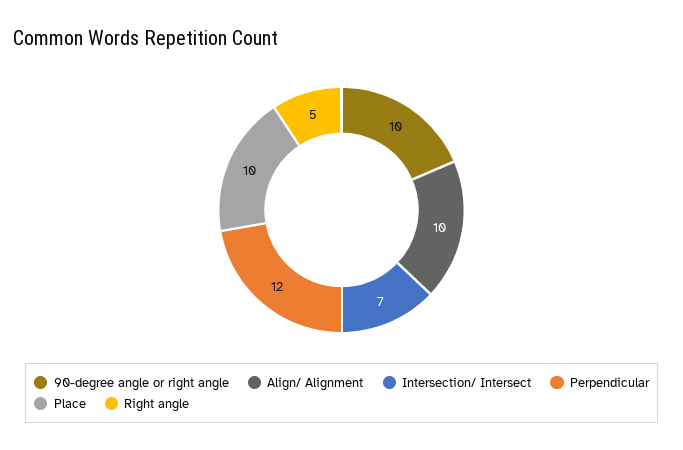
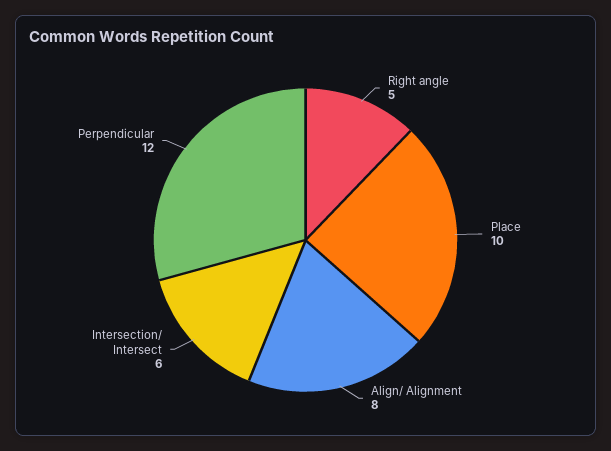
  {
-   "90-degree angle or right angle": 10,
-   "Align/ Alignment": 10,
+   "Align/ Alignment": 8,
-   "Intersection/ Intersect": 7,
+   "Intersection/ Intersect": 6,
    "Perpendicular": 12,
    "Place": 10,
    "Right angle": 5
  }

